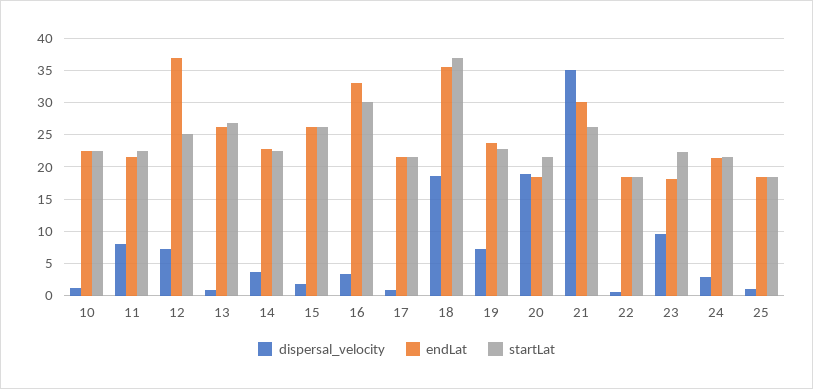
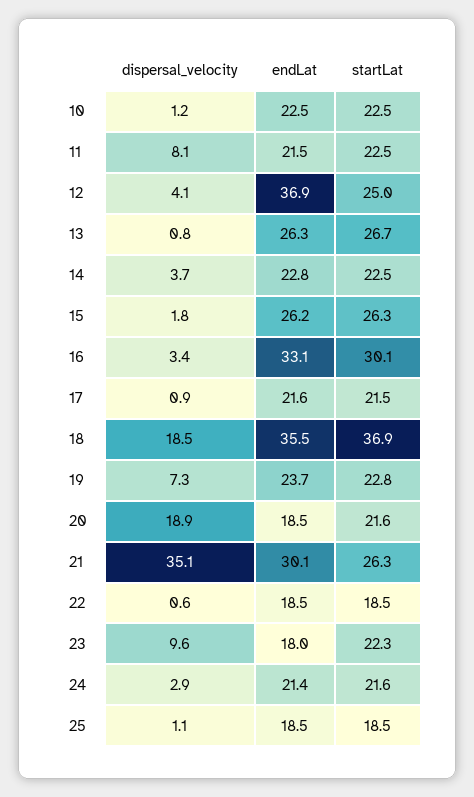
  {
    "dispersal_velocity": {
      "10": 1.2,
      "11": 8.1,
-     "12": 7,
+     "12": 4.1,
      "13": 0.8,
      "14": 3.7,
      "15": 1.8,
      "16": 3.4,
      "17": 0.9,
      "18": 18.5,
      "19": 7.3,
      "20": 18.9,
      "21": 35.1,
      "22": 0.6,
      "23": 9.6,
      "24": 2.9,
      "25": 1.1
    },
    "endLat": {
      "10": 22.5,
      "11": 21.5,
      "12": 36.9,
      "13": 26.3,
      "14": 22.8,
      "15": 26.2,
      "16": 33.1,
      "17": 21.6,
      "18": 35.5,
      "19": 23.7,
      "20": 18.5,
      "21": 30.1,
      "22": 18.5,
      "23": 18,
      "24": 21.4,
      "25": 18.5
    },
    "startLat": {
      "10": 22.5,
      "11": 22.5,
      "12": 25,
      "13": 26.7,
      "14": 22.5,
      "15": 26.3,
      "16": 30.1,
      "17": 21.5,
      "18": 36.9,
      "19": 22.8,
      "20": 21.6,
      "21": 26.3,
      "22": 18.5,
      "23": 22.3,
      "24": 21.6,
      "25": 18.5
    }
  }

